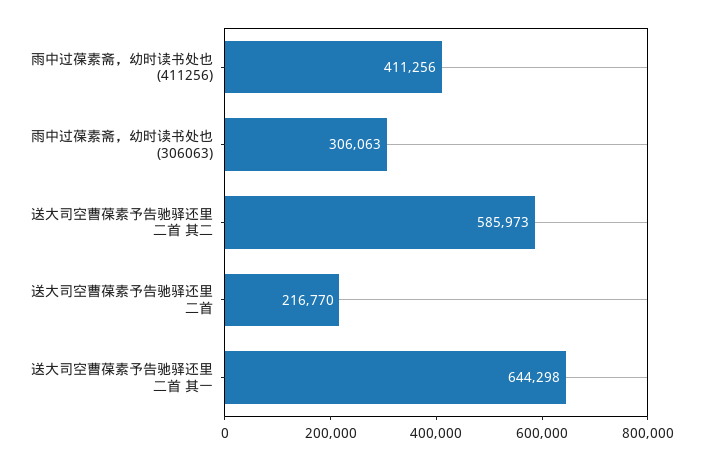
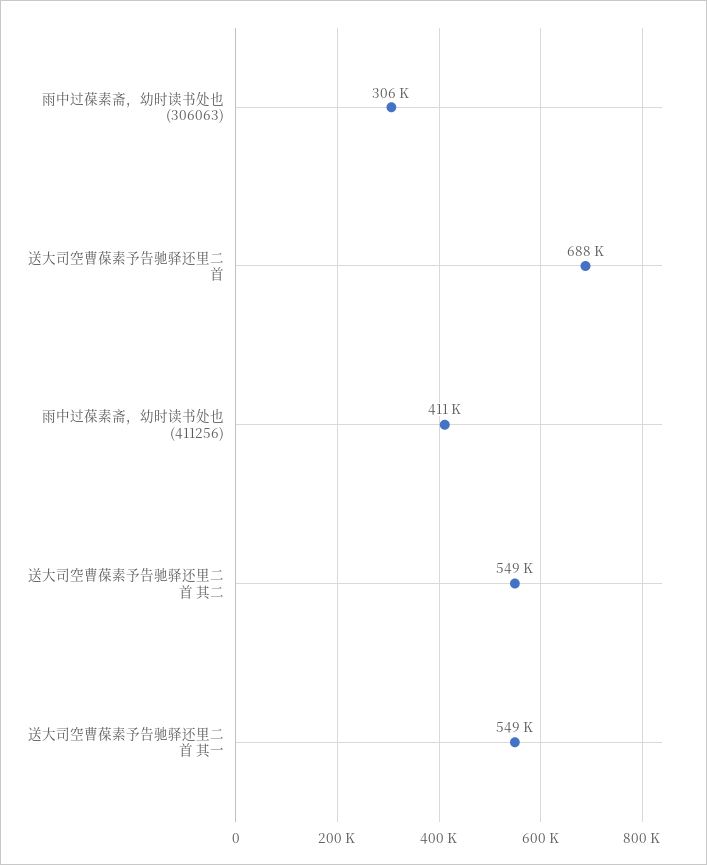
  {
    "雨中过葆素斋，幼时读书处也 (411256)": 411256,
    "雨中过葆素斋，幼时读书处也 (306063)": 306063,
-   "送大司空曹葆素予告驰驿还里二首 其二": 585973,
+   "送大司空曹葆素予告驰驿还里二首 其二": 549000,
-   "送大司空曹葆素予告驰驿还里二首": 216770,
+   "送大司空曹葆素予告驰驿还里二首": 688000,
-   "送大司空曹葆素予告驰驿还里二首 其一": 644298
+   "送大司空曹葆素予告驰驿还里二首 其一": 549000
  }

